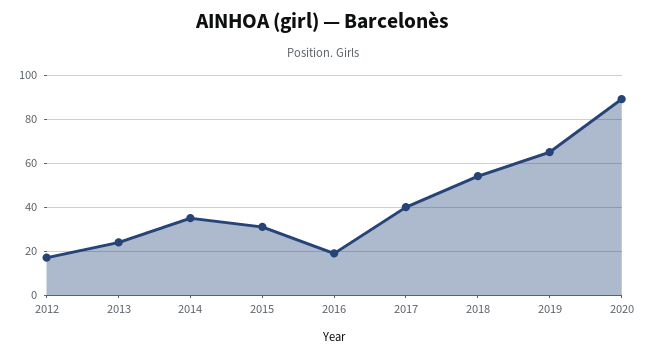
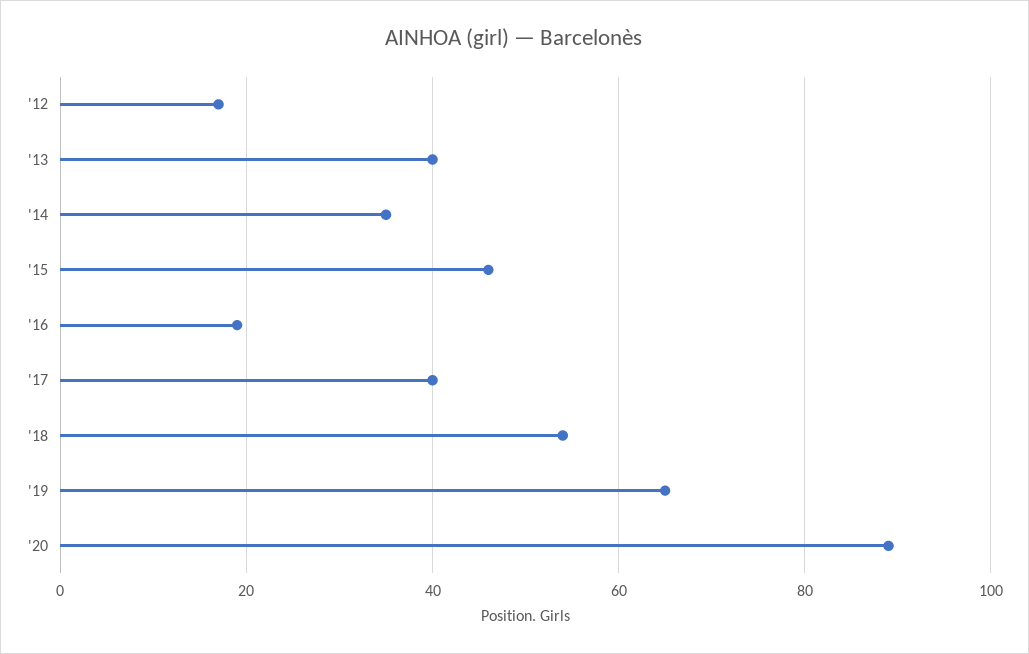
  {
    "2012": 15,
-   "2013": 25,
+   "2013": 40,
    "2014": 35,
-   "2015": 30,
+   "2015": 45,
    "2016": 20,
    "2017": 40,
    "2018": 55,
    "2019": 65,
    "2020": 90
  }

